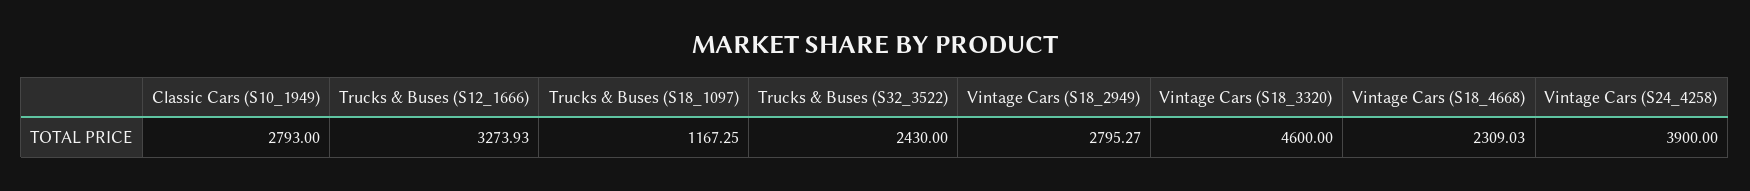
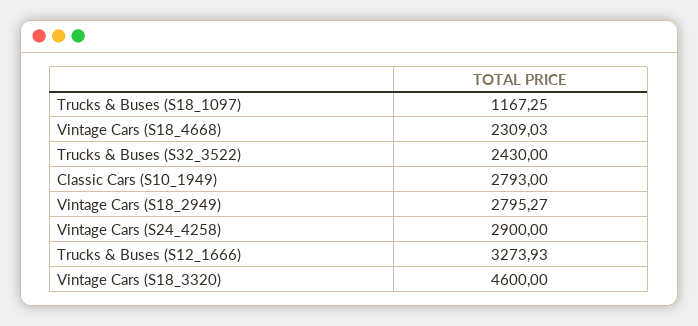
  {
    "Classic Cars (S10_1949)": 2793,
    "Trucks & Buses (S12_1666)": 3273.93,
    "Trucks & Buses (S18_1097)": 1167.25,
    "Trucks & Buses (S32_3522)": 2430,
    "Vintage Cars (S18_2949)": 2795.27,
    "Vintage Cars (S18_3320)": 4600,
    "Vintage Cars (S18_4668)": 2309.03,
-   "Vintage Cars (S24_4258)": 3900
+   "Vintage Cars (S24_4258)": 2900
  }

